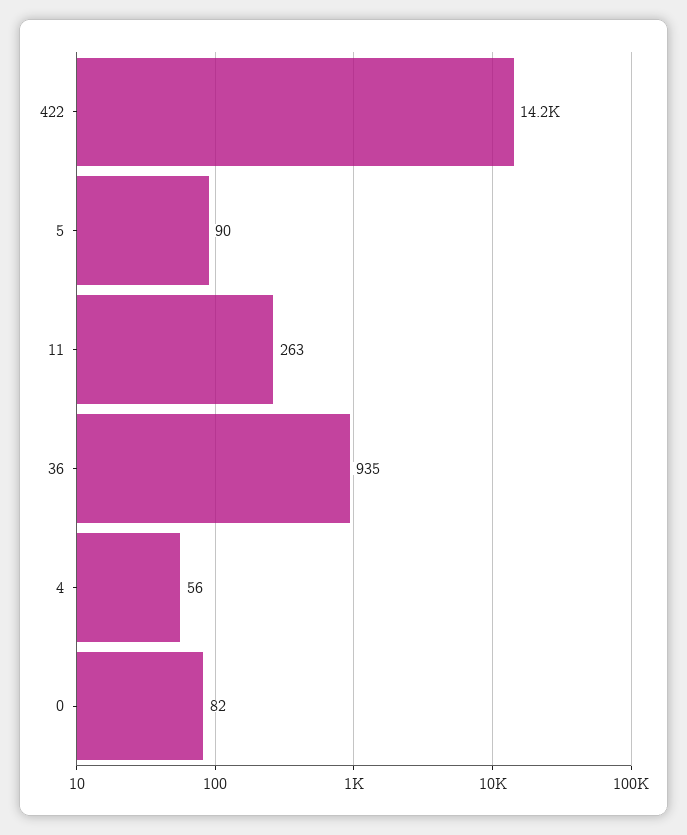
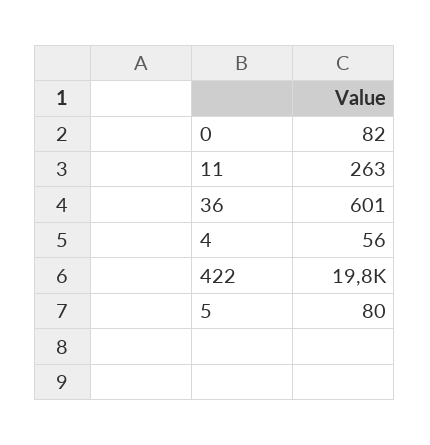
  {
-   "422": 14200,
+   "422": 19800,
-   "5": 90,
+   "5": 80,
    "11": 263,
-   "36": 935,
+   "36": 601,
    "4": 56,
    "0": 82
  }

